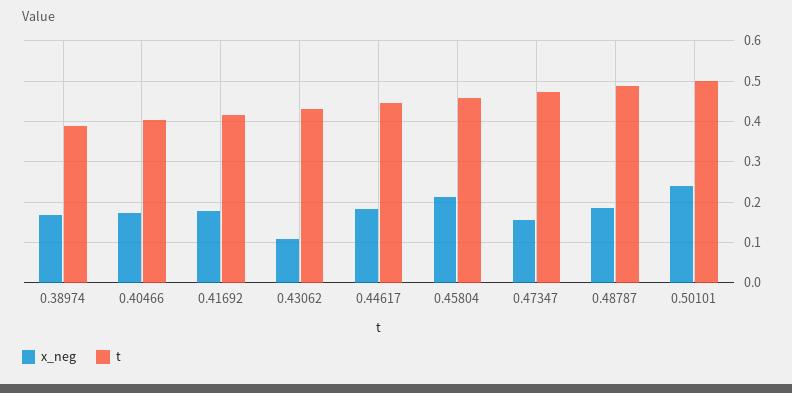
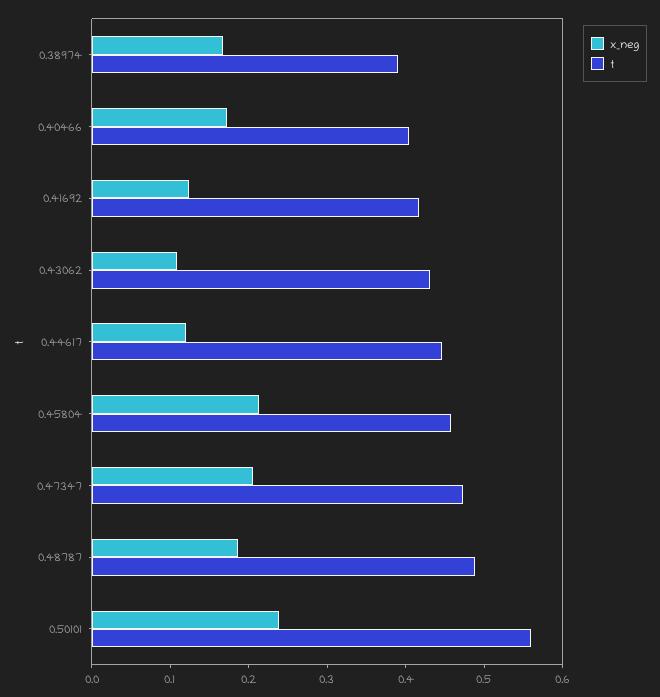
  {
    "x_neg": {
      "0.38974": 0.16,
      "0.40466": 0.18,
-     "0.41692": 0.18,
+     "0.41692": 0.12,
      "0.43062": 0.1,
-     "0.44617": 0.18,
+     "0.44617": 0.12,
      "0.45804": 0.22,
-     "0.47347": 0.16,
+     "0.47347": 0.2,
      "0.48787": 0.18,
      "0.50101": 0.24
    },
    "t": {
      "0.38974": 0.38,
      "0.40466": 0.4,
      "0.41692": 0.42,
      "0.43062": 0.44,
      "0.44617": 0.44,
      "0.45804": 0.46,
      "0.47347": 0.48,
      "0.48787": 0.48,
-     "0.50101": 0.5
+     "0.50101": 0.56
    }
  }

